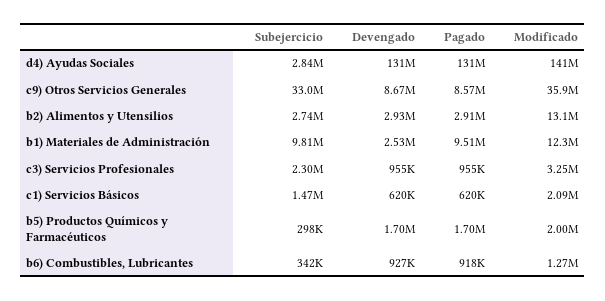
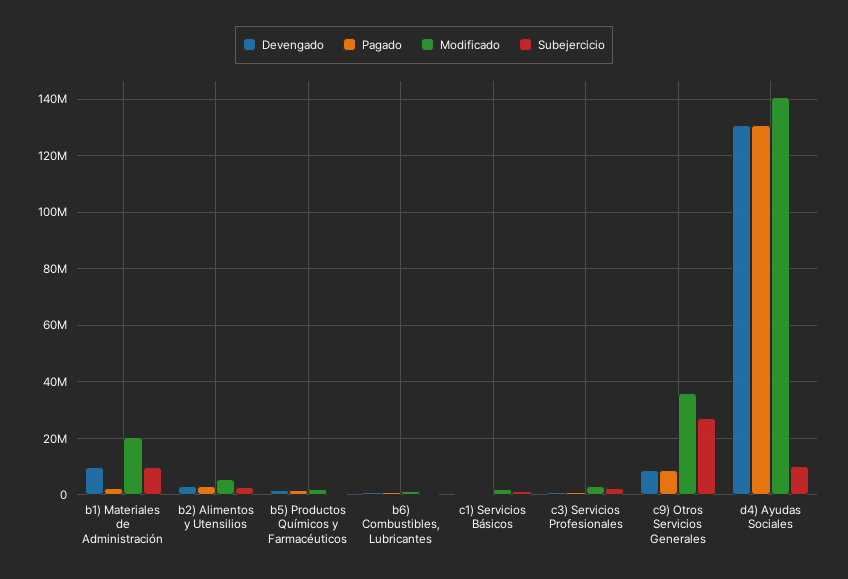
  {
    "Subejercicio": {
-     "d4) Ayudas Sociales": 2840000,
+     "d4) Ayudas Sociales": 10000000,
-     "c9) Otros Servicios Generales": 33000000,
+     "c9) Otros Servicios Generales": 27500000,
      "b2) Alimentos y Utensilios": 2740000,
      "b1) Materiales de Administración": 9810000,
      "c3) Servicios Profesionales": 2300000,
      "c1) Servicios Básicos": 1470000,
      "b5) Productos Químicos y Farmacéuticos": 298000,
      "b6) Combustibles, Lubricantes": 342000
    },
    "Devengado": {
      "d4) Ayudas Sociales": 131000000,
      "c9) Otros Servicios Generales": 8670000,
      "b2) Alimentos y Utensilios": 2930000,
-     "b1) Materiales de Administración": 2530000,
+     "b1) Materiales de Administración": 10000000,
      "c3) Servicios Profesionales": 955000,
      "c1) Servicios Básicos": 620000,
      "b5) Productos Químicos y Farmacéuticos": 1700000,
      "b6) Combustibles, Lubricantes": 927000
    },
    "Pagado": {
      "d4) Ayudas Sociales": 131000000,
      "c9) Otros Servicios Generales": 8570000,
      "b2) Alimentos y Utensilios": 2910000,
-     "b1) Materiales de Administración": 9510000,
+     "b1) Materiales de Administración": 2500000,
      "c3) Servicios Profesionales": 955000,
      "c1) Servicios Básicos": 620000,
      "b5) Productos Químicos y Farmacéuticos": 1700000,
      "b6) Combustibles, Lubricantes": 918000
    },
    "Modificado": {
      "d4) Ayudas Sociales": 141000000,
      "c9) Otros Servicios Generales": 35900000,
-     "b2) Alimentos y Utensilios": 13100000,
+     "b2) Alimentos y Utensilios": 5000000,
-     "b1) Materiales de Administración": 12300000,
+     "b1) Materiales de Administración": 20000000,
      "c3) Servicios Profesionales": 3250000,
      "c1) Servicios Básicos": 2090000,
      "b5) Productos Químicos y Farmacéuticos": 2000000,
      "b6) Combustibles, Lubricantes": 1270000
    }
  }

